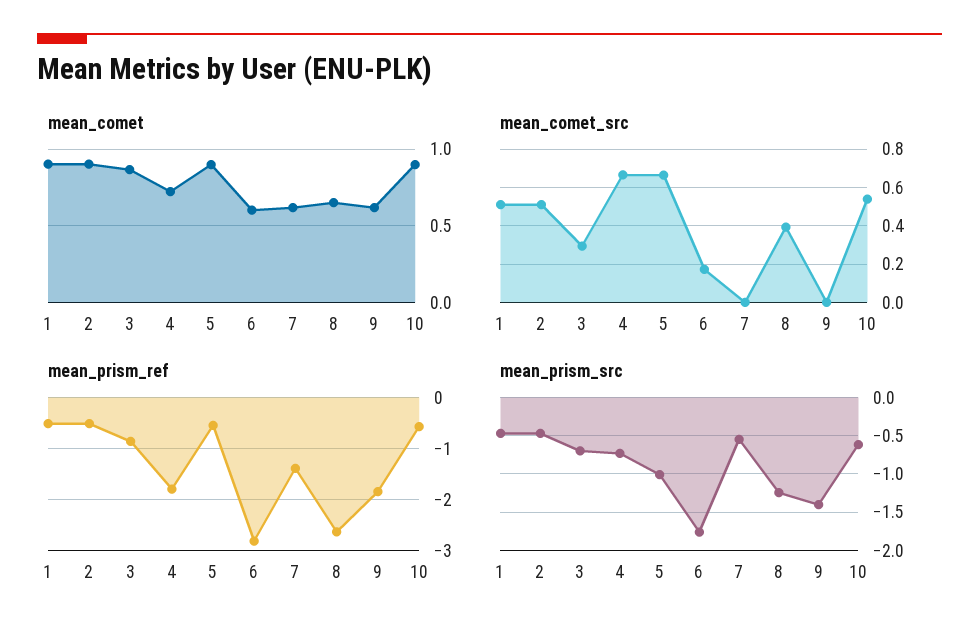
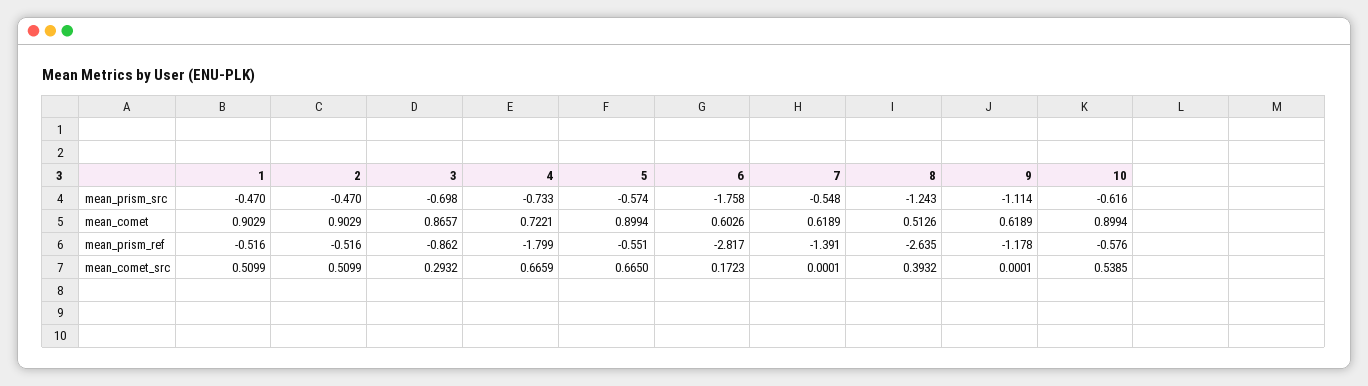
  {
    "mean_comet": {
      "1": 0.9029,
      "2": 0.9029,
      "3": 0.8657,
      "4": 0.7221,
      "5": 0.8994,
      "6": 0.6026,
      "7": 0.6189,
-     "8": 0.65,
+     "8": 0.5126,
      "9": 0.6189,
      "10": 0.8994
    },
    "mean_comet_src": {
      "1": 0.5099,
      "2": 0.5099,
      "3": 0.2932,
      "4": 0.6659,
      "5": 0.665,
      "6": 0.1723,
      "7": 0.0001,
      "8": 0.3932,
      "9": 0.0001,
      "10": 0.5385
    },
    "mean_prism_ref": {
      "1": -0.516,
      "2": -0.516,
      "3": -0.862,
      "4": -1.799,
      "5": -0.551,
      "6": -2.817,
      "7": -1.391,
      "8": -2.635,
-     "9": -1.8,
+     "9": -1.178,
      "10": -0.576
    },
    "mean_prism_src": {
      "1": -0.47,
      "2": -0.47,
      "3": -0.698,
      "4": -0.733,
-     "5": -1,
+     "5": -0.574,
      "6": -1.758,
      "7": -0.548,
      "8": -1.243,
-     "9": -1.4,
+     "9": -1.114,
      "10": -0.616
    }
  }

